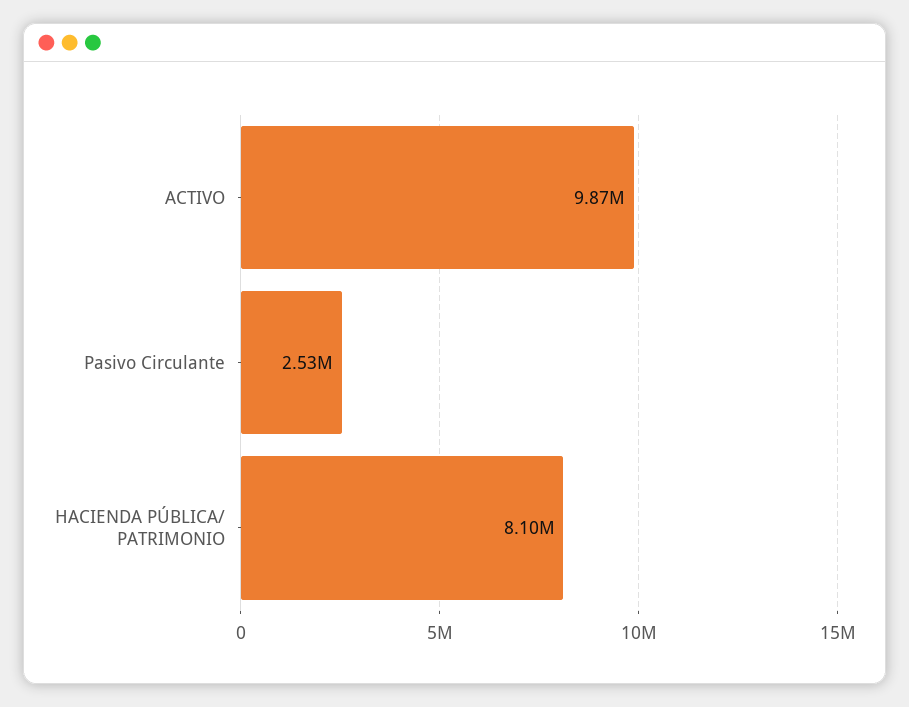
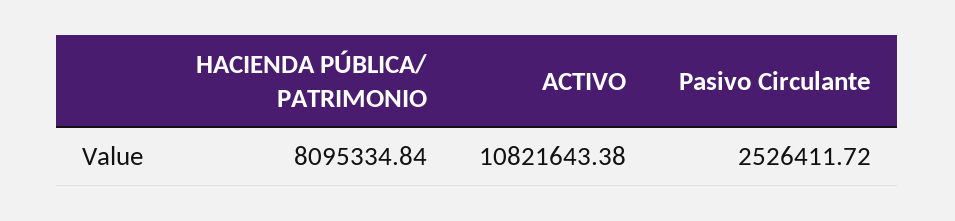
  {
-   "ACTIVO": 9870000,
+   "ACTIVO": 10821643.38,
    "Pasivo Circulante": 2526411.72,
    "HACIENDA PÚBLICA/ PATRIMONIO": 8095334.84
  }

